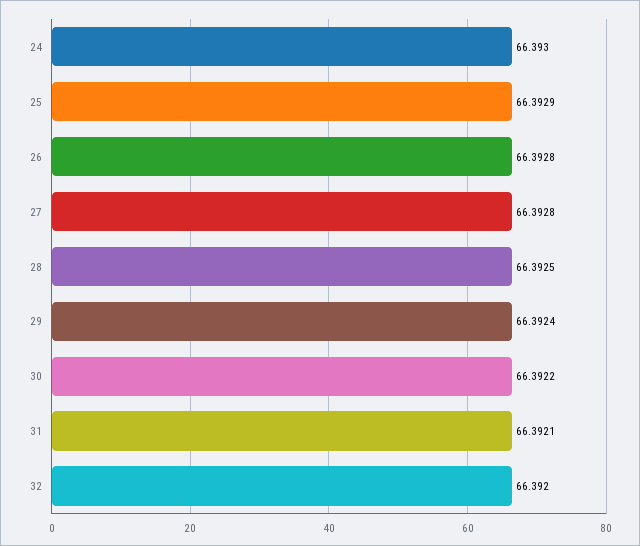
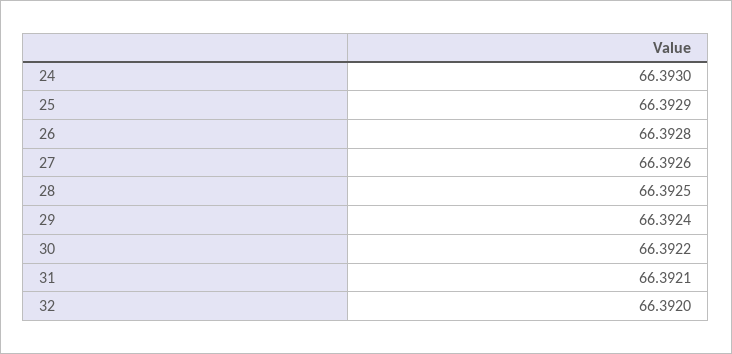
  {
    "24": 66.393,
    "25": 66.3929,
    "26": 66.3928,
-   "27": 66.3928,
+   "27": 66.3926,
    "28": 66.3925,
    "29": 66.3924,
    "30": 66.3922,
    "31": 66.3921,
    "32": 66.392
  }

